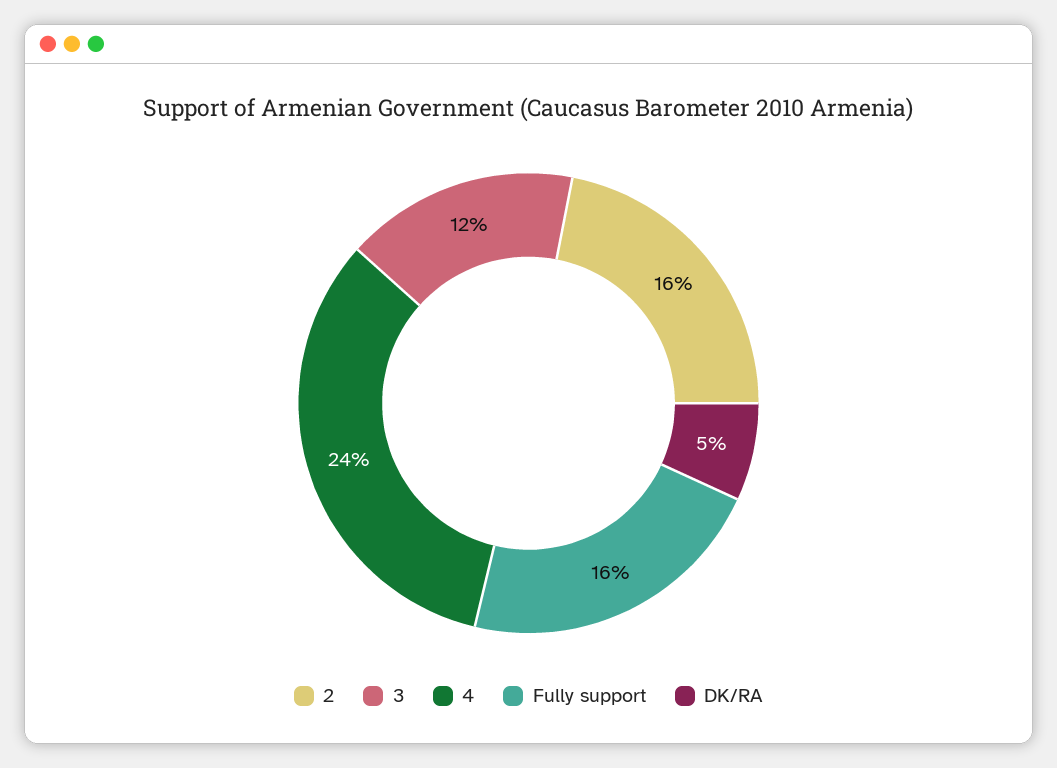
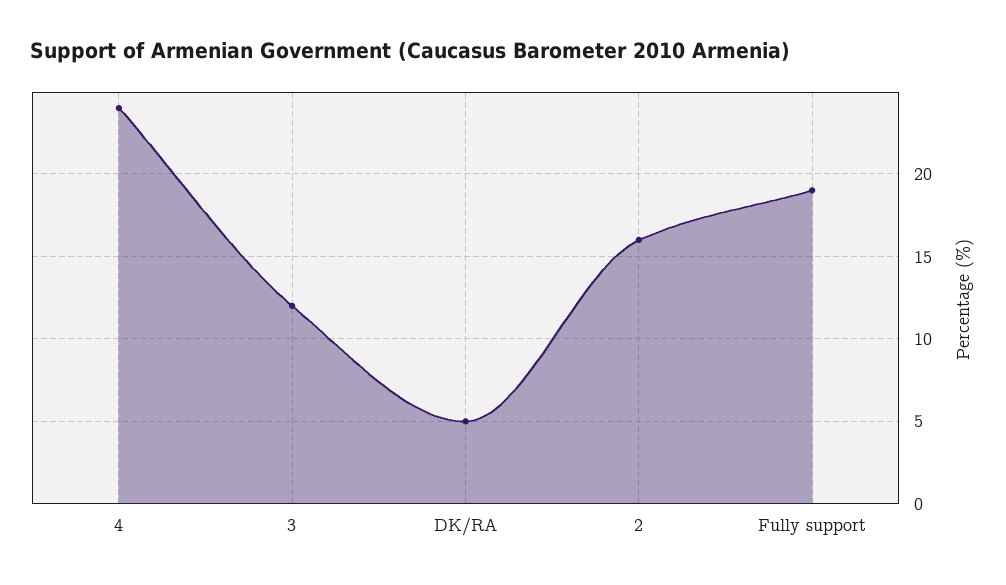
  {
    "2": 16,
    "3": 12,
    "4": 24,
-   "Fully support": 16,
+   "Fully support": 19,
    "DK/RA": 5
  }

